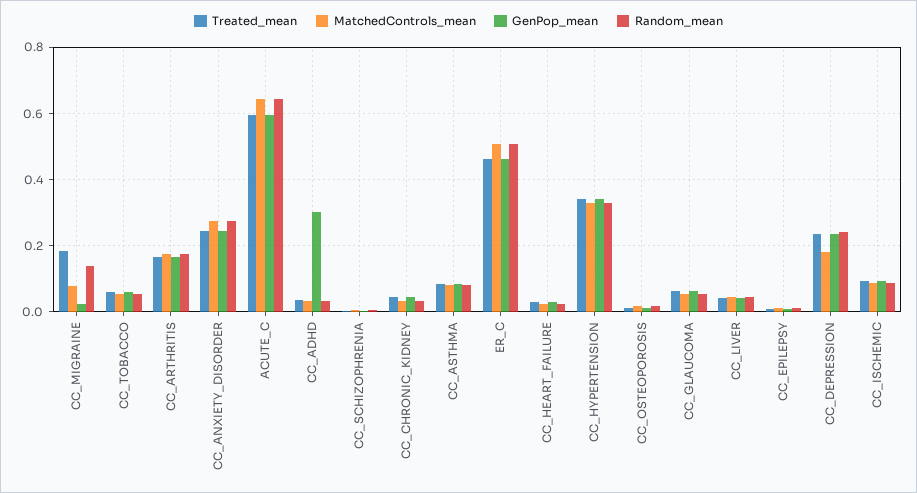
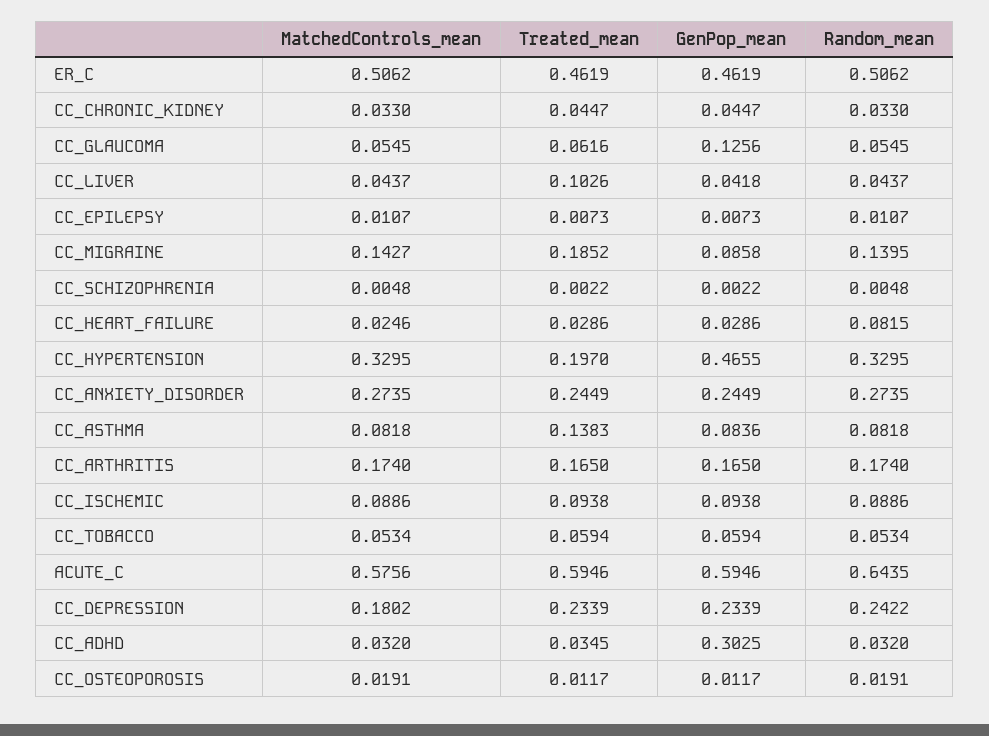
  {
    "Treated_mean": {
      "CC_MIGRAINE": 0.1852,
      "CC_TOBACCO": 0.0594,
      "CC_ARTHRITIS": 0.165,
      "CC_ANXIETY_DISORDER": 0.2449,
      "ACUTE_C": 0.5946,
      "CC_ADHD": 0.0345,
      "CC_SCHIZOPHRENIA": 0.0022,
      "CC_CHRONIC_KIDNEY": 0.0447,
-     "CC_ASTHMA": 0.08,
+     "CC_ASTHMA": 0.1383,
      "ER_C": 0.4619,
      "CC_HEART_FAILURE": 0.0286,
-     "CC_HYPERTENSION": 0.34,
+     "CC_HYPERTENSION": 0.197,
      "CC_OSTEOPOROSIS": 0.0117,
      "CC_GLAUCOMA": 0.0616,
-     "CC_LIVER": 0.04,
+     "CC_LIVER": 0.1026,
      "CC_EPILEPSY": 0.0073,
      "CC_DEPRESSION": 0.2339,
      "CC_ISCHEMIC": 0.0938
    },
    "MatchedControls_mean": {
-     "CC_MIGRAINE": 0.08,
+     "CC_MIGRAINE": 0.1427,
      "CC_TOBACCO": 0.0534,
      "CC_ARTHRITIS": 0.174,
      "CC_ANXIETY_DISORDER": 0.2735,
-     "ACUTE_C": 0.64,
+     "ACUTE_C": 0.5756,
      "CC_ADHD": 0.032,
      "CC_SCHIZOPHRENIA": 0.0048,
      "CC_CHRONIC_KIDNEY": 0.033,
      "CC_ASTHMA": 0.0818,
      "ER_C": 0.5062,
      "CC_HEART_FAILURE": 0.0246,
      "CC_HYPERTENSION": 0.3295,
      "CC_OSTEOPOROSIS": 0.0191,
      "CC_GLAUCOMA": 0.0545,
      "CC_LIVER": 0.0437,
      "CC_EPILEPSY": 0.0107,
      "CC_DEPRESSION": 0.1802,
      "CC_ISCHEMIC": 0.0886
    },
    "GenPop_mean": {
-     "CC_MIGRAINE": 0.02,
+     "CC_MIGRAINE": 0.0858,
      "CC_TOBACCO": 0.0594,
      "CC_ARTHRITIS": 0.165,
      "CC_ANXIETY_DISORDER": 0.2449,
      "ACUTE_C": 0.5946,
      "CC_ADHD": 0.3025,
      "CC_SCHIZOPHRENIA": 0.0022,
      "CC_CHRONIC_KIDNEY": 0.0447,
      "CC_ASTHMA": 0.0836,
      "ER_C": 0.4619,
      "CC_HEART_FAILURE": 0.0286,
-     "CC_HYPERTENSION": 0.34,
+     "CC_HYPERTENSION": 0.4655,
      "CC_OSTEOPOROSIS": 0.0117,
-     "CC_GLAUCOMA": 0.06,
+     "CC_GLAUCOMA": 0.1256,
      "CC_LIVER": 0.0418,
      "CC_EPILEPSY": 0.0073,
      "CC_DEPRESSION": 0.2339,
      "CC_ISCHEMIC": 0.0938
    },
    "Random_mean": {
      "CC_MIGRAINE": 0.1395,
      "CC_TOBACCO": 0.0534,
      "CC_ARTHRITIS": 0.174,
      "CC_ANXIETY_DISORDER": 0.2735,
      "ACUTE_C": 0.6435,
      "CC_ADHD": 0.032,
      "CC_SCHIZOPHRENIA": 0.0048,
      "CC_CHRONIC_KIDNEY": 0.033,
      "CC_ASTHMA": 0.0818,
      "ER_C": 0.5062,
-     "CC_HEART_FAILURE": 0.02,
+     "CC_HEART_FAILURE": 0.0815,
      "CC_HYPERTENSION": 0.3295,
      "CC_OSTEOPOROSIS": 0.0191,
      "CC_GLAUCOMA": 0.0545,
      "CC_LIVER": 0.0437,
      "CC_EPILEPSY": 0.0107,
      "CC_DEPRESSION": 0.2422,
      "CC_ISCHEMIC": 0.0886
    }
  }

